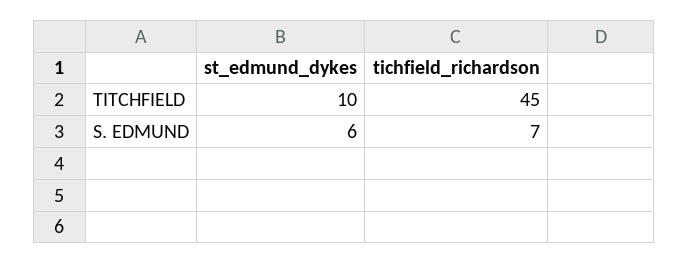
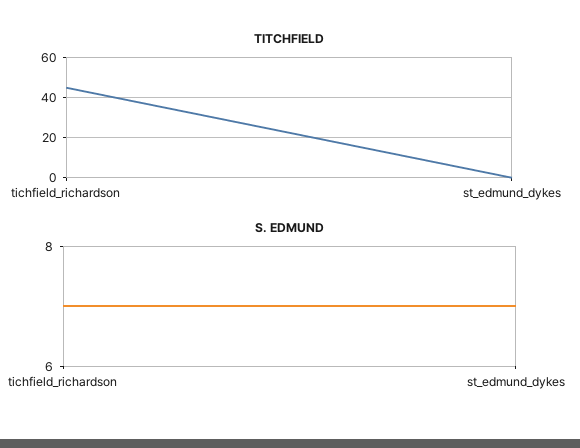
  {
    "TITCHFIELD": {
-     "st_edmund_dykes": 10,
+     "st_edmund_dykes": 0,
      "tichfield_richardson": 45
    },
    "S. EDMUND": {
-     "st_edmund_dykes": 6,
+     "st_edmund_dykes": 7,
      "tichfield_richardson": 7
    }
  }

